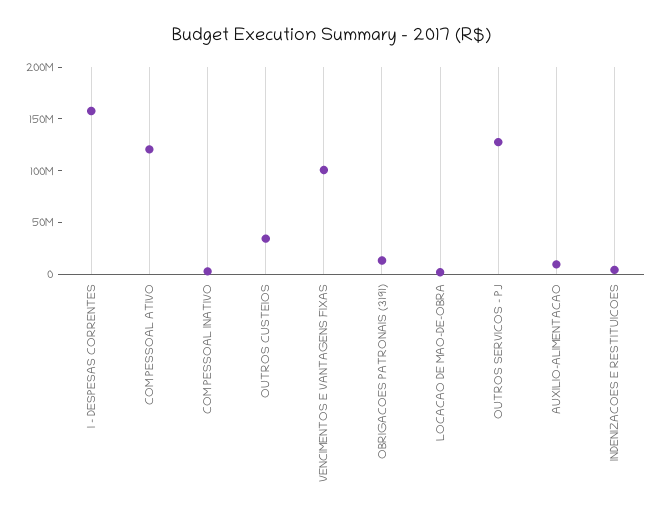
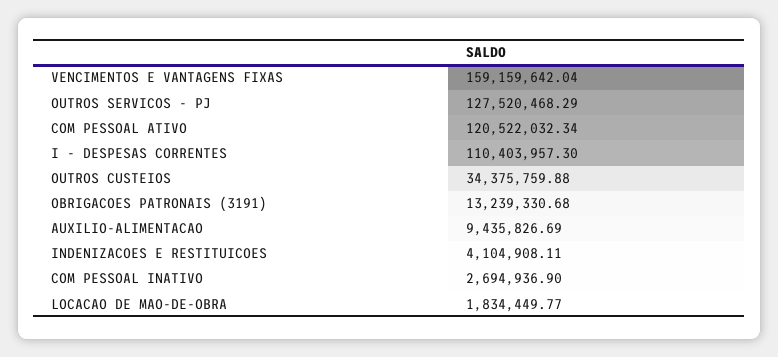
  {
-   "I - DESPESAS CORRENTES": 160000000,
+   "I - DESPESAS CORRENTES": 110403957.3,
    "COM PESSOAL ATIVO": 120522032.34,
    "COM PESSOAL INATIVO": 2694936.9,
    "OUTROS CUSTEIOS": 34375759.88,
-   "VENCIMENTOS E VANTAGENS FIXAS": 100000000,
+   "VENCIMENTOS E VANTAGENS FIXAS": 159159642.04,
    "OBRIGACOES PATRONAIS (3191)": 13239330.68,
    "LOCACAO DE MAO-DE-OBRA": 1834449.77,
    "OUTROS SERVICOS - PJ": 127520468.29,
    "AUXILIO-ALIMENTACAO": 9435826.69,
    "INDENIZACOES E RESTITUICOES": 4104908.11
  }

